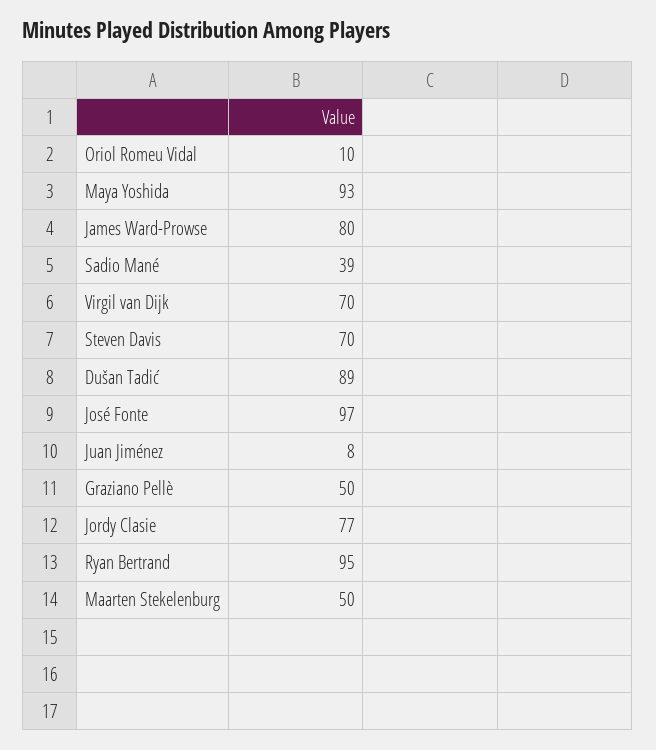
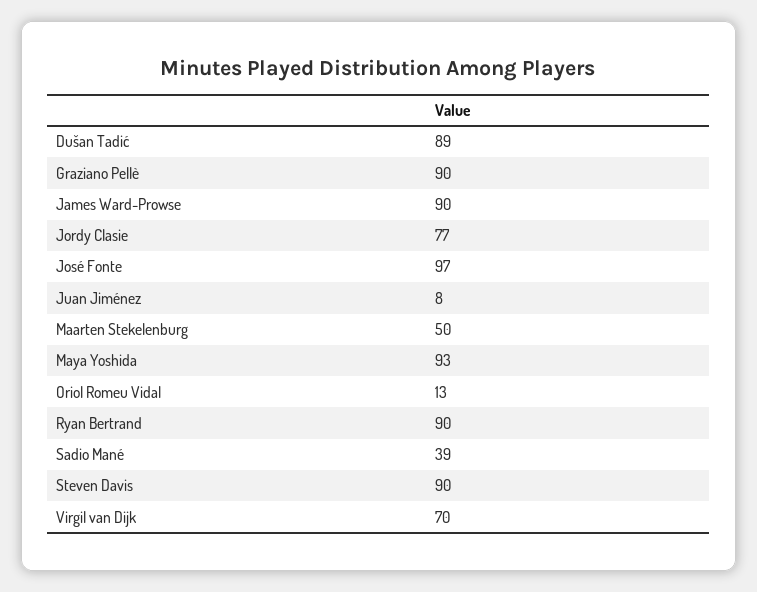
  {
-   "Oriol Romeu Vidal": 10,
+   "Oriol Romeu Vidal": 13,
    "Maya Yoshida": 93,
-   "James Ward-Prowse": 80,
+   "James Ward-Prowse": 90,
    "Sadio Mané": 39,
    "Virgil van Dijk": 70,
-   "Steven Davis": 70,
+   "Steven Davis": 90,
    "Dušan Tadić": 89,
    "José Fonte": 97,
    "Juan Jiménez": 8,
-   "Graziano Pellè": 50,
+   "Graziano Pellè": 90,
    "Jordy Clasie": 77,
-   "Ryan Bertrand": 95,
+   "Ryan Bertrand": 90,
    "Maarten Stekelenburg": 50
  }

